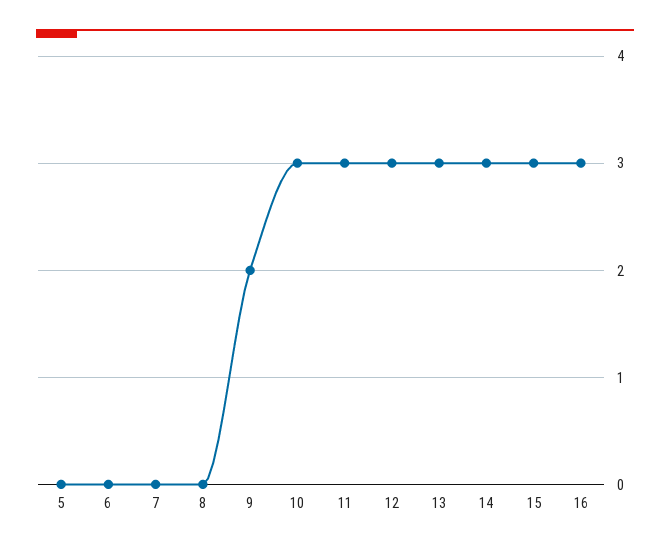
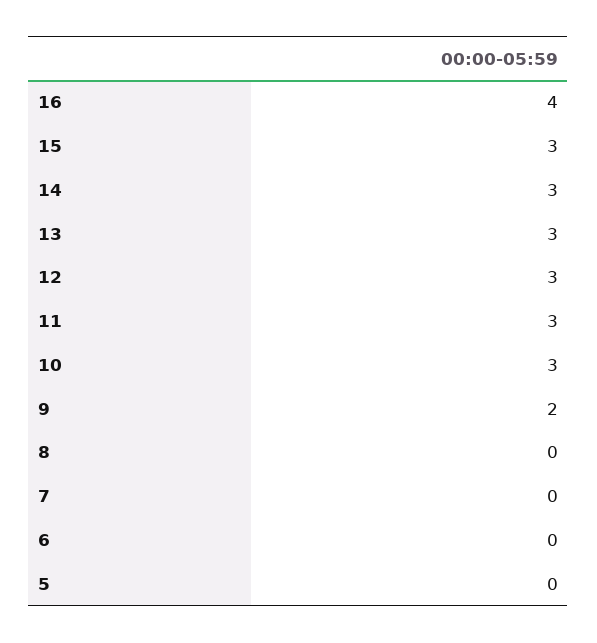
  {
    "5": 0,
    "6": 0,
    "7": 0,
    "8": 0,
    "9": 2,
    "10": 3,
    "11": 3,
    "12": 3,
    "13": 3,
    "14": 3,
    "15": 3,
-   "16": 3
+   "16": 4
  }

